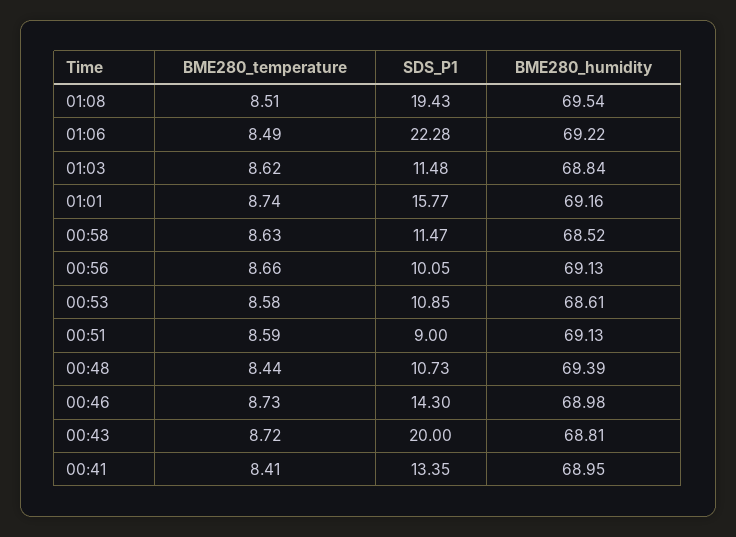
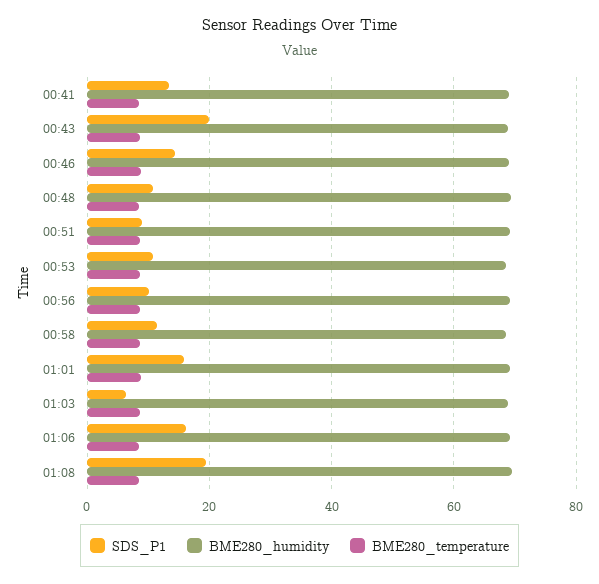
  {
    "BME280_temperature": {
      "01:08": 8.51,
      "01:06": 8.49,
      "01:03": 8.62,
      "01:01": 8.74,
      "00:58": 8.63,
      "00:56": 8.66,
      "00:53": 8.58,
      "00:51": 8.59,
      "00:48": 8.44,
      "00:46": 8.73,
      "00:43": 8.72,
      "00:41": 8.41
    },
    "SDS_P1": {
      "01:08": 19.43,
-     "01:06": 22.28,
+     "01:06": 16,
-     "01:03": 11.48,
+     "01:03": 6,
      "01:01": 15.77,
      "00:58": 11.47,
      "00:56": 10.05,
      "00:53": 10.85,
      "00:51": 9,
      "00:48": 10.73,
      "00:46": 14.3,
      "00:43": 20,
      "00:41": 13.35
    },
    "BME280_humidity": {
      "01:08": 69.54,
      "01:06": 69.22,
      "01:03": 68.84,
      "01:01": 69.16,
      "00:58": 68.52,
      "00:56": 69.13,
      "00:53": 68.61,
      "00:51": 69.13,
      "00:48": 69.39,
      "00:46": 68.98,
      "00:43": 68.81,
      "00:41": 68.95
    }
  }

